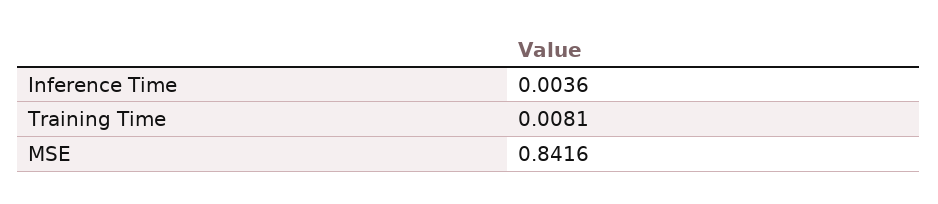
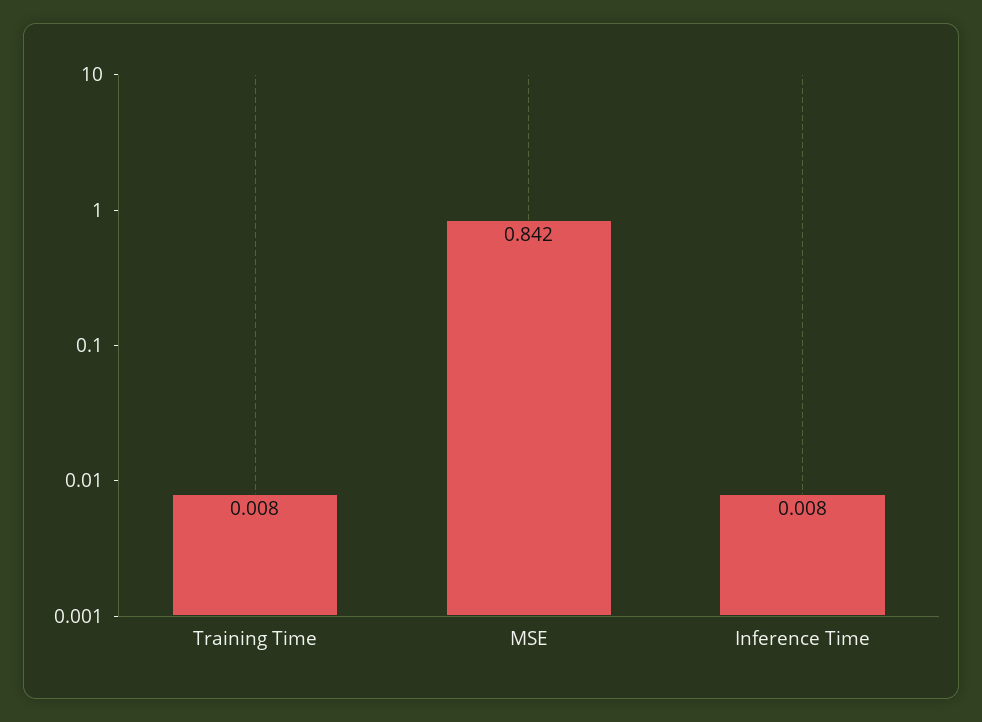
  {
-   "Inference Time": 0.0036,
+   "Inference Time": 0.008,
    "Training Time": 0.0081,
    "MSE": 0.8416
  }

